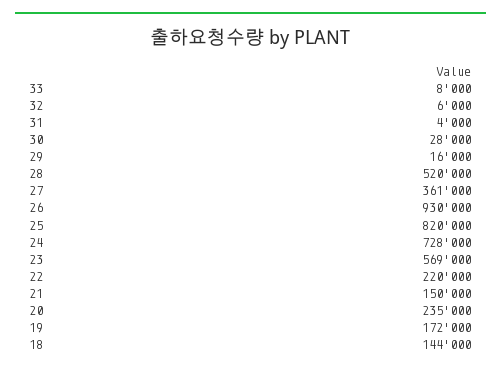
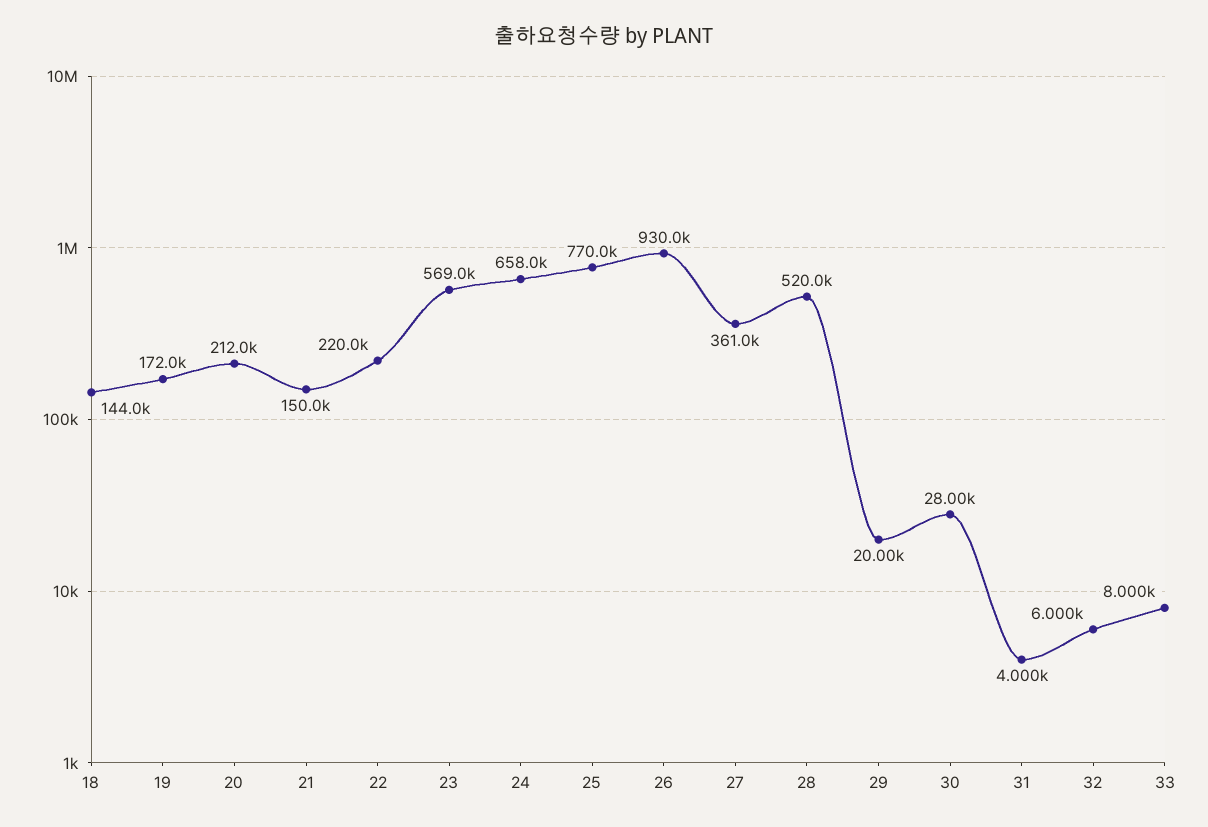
  {
    "33": 8000,
    "32": 6000,
    "31": 4000,
    "30": 28000,
-   "29": 16000,
+   "29": 20000,
    "28": 520000,
    "27": 361000,
    "26": 930000,
-   "25": 820000,
+   "25": 770000,
-   "24": 728000,
+   "24": 658000,
    "23": 569000,
    "22": 220000,
    "21": 150000,
-   "20": 235000,
+   "20": 212000,
    "19": 172000,
    "18": 144000
  }

